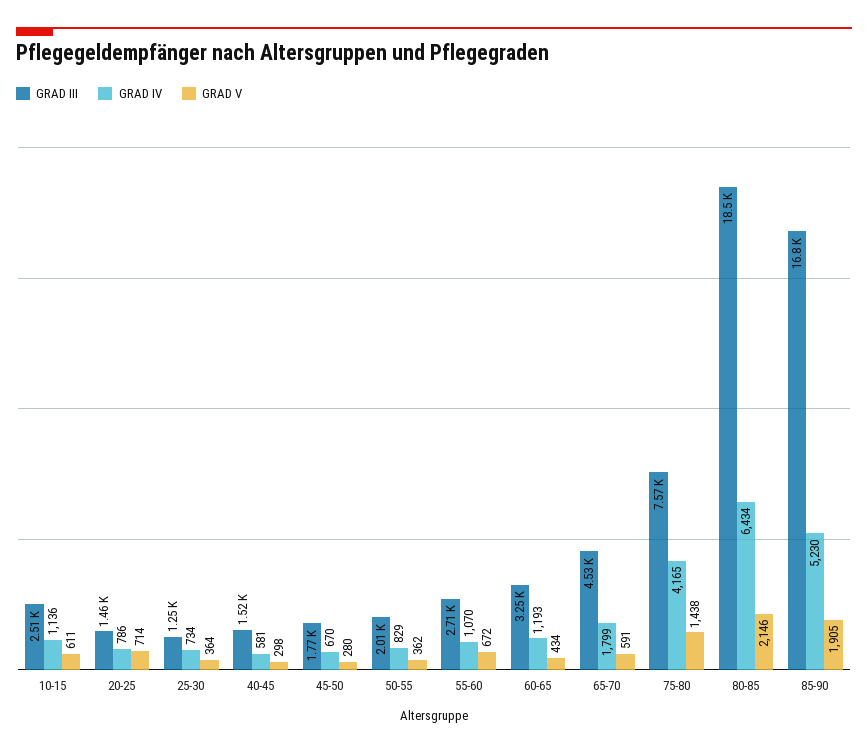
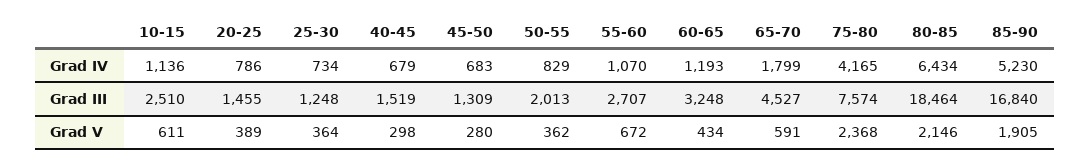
  {
    "GRAD III": {
      "10-15": 2510,
      "20-25": 1455,
      "25-30": 1248,
      "40-45": 1519,
-     "45-50": 1770,
+     "45-50": 1309,
      "50-55": 2013,
      "55-60": 2707,
      "60-65": 3248,
      "65-70": 4527,
      "75-80": 7574,
      "80-85": 18464,
      "85-90": 16840
    },
    "GRAD IV": {
      "10-15": 1136,
      "20-25": 786,
      "25-30": 734,
-     "40-45": 581,
+     "40-45": 679,
-     "45-50": 670,
+     "45-50": 683,
      "50-55": 829,
      "55-60": 1070,
      "60-65": 1193,
      "65-70": 1799,
      "75-80": 4165,
      "80-85": 6434,
      "85-90": 5230
    },
    "GRAD V": {
      "10-15": 611,
-     "20-25": 714,
+     "20-25": 389,
      "25-30": 364,
      "40-45": 298,
      "45-50": 280,
      "50-55": 362,
      "55-60": 672,
      "60-65": 434,
      "65-70": 591,
-     "75-80": 1438,
+     "75-80": 2368,
      "80-85": 2146,
      "85-90": 1905
    }
  }

